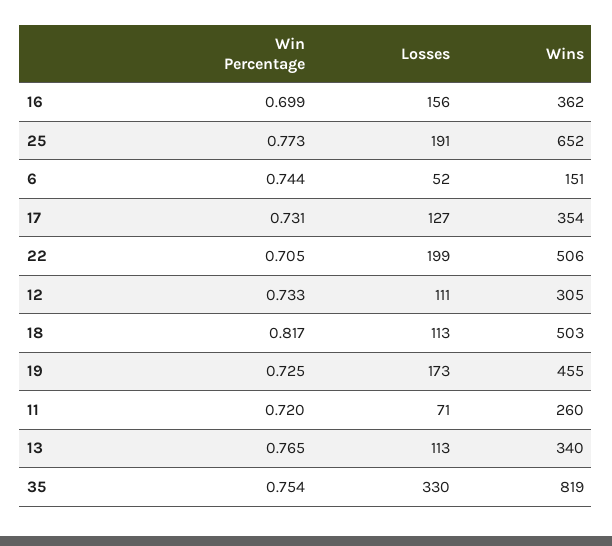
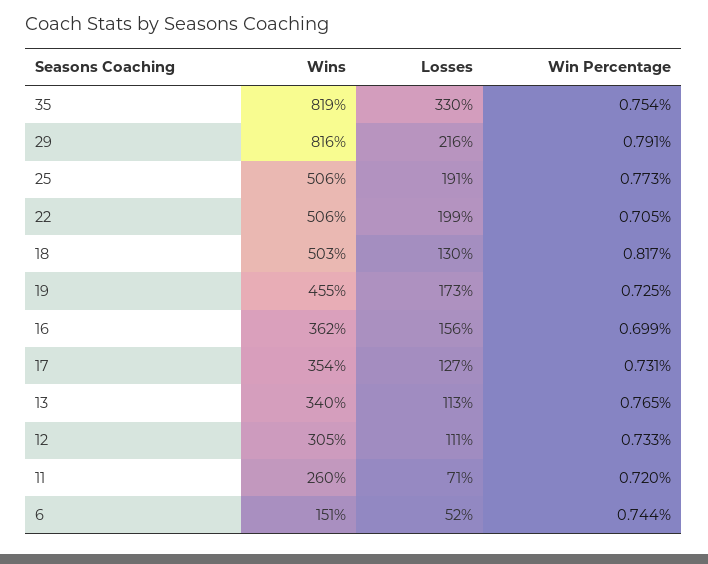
  {
    "Win Percentage": {
      "16": 0.699,
      "25": 0.773,
      "6": 0.744,
      "17": 0.731,
      "22": 0.705,
      "12": 0.733,
      "18": 0.817,
      "19": 0.725,
      "11": 0.72,
      "13": 0.765,
-     "35": 0.754
+     "35": 0.754,
+     "29": 0.791
    },
    "Losses": {
      "16": 156,
      "25": 191,
      "6": 52,
      "17": 127,
      "22": 199,
      "12": 111,
-     "18": 113,
+     "18": 130,
      "19": 173,
      "11": 71,
      "13": 113,
-     "35": 330
+     "35": 330,
+     "29": 216
    },
    "Wins": {
      "16": 362,
-     "25": 652,
+     "25": 506,
      "6": 151,
      "17": 354,
      "22": 506,
      "12": 305,
      "18": 503,
      "19": 455,
      "11": 260,
      "13": 340,
-     "35": 819
+     "35": 819,
+     "29": 816
    }
  }

